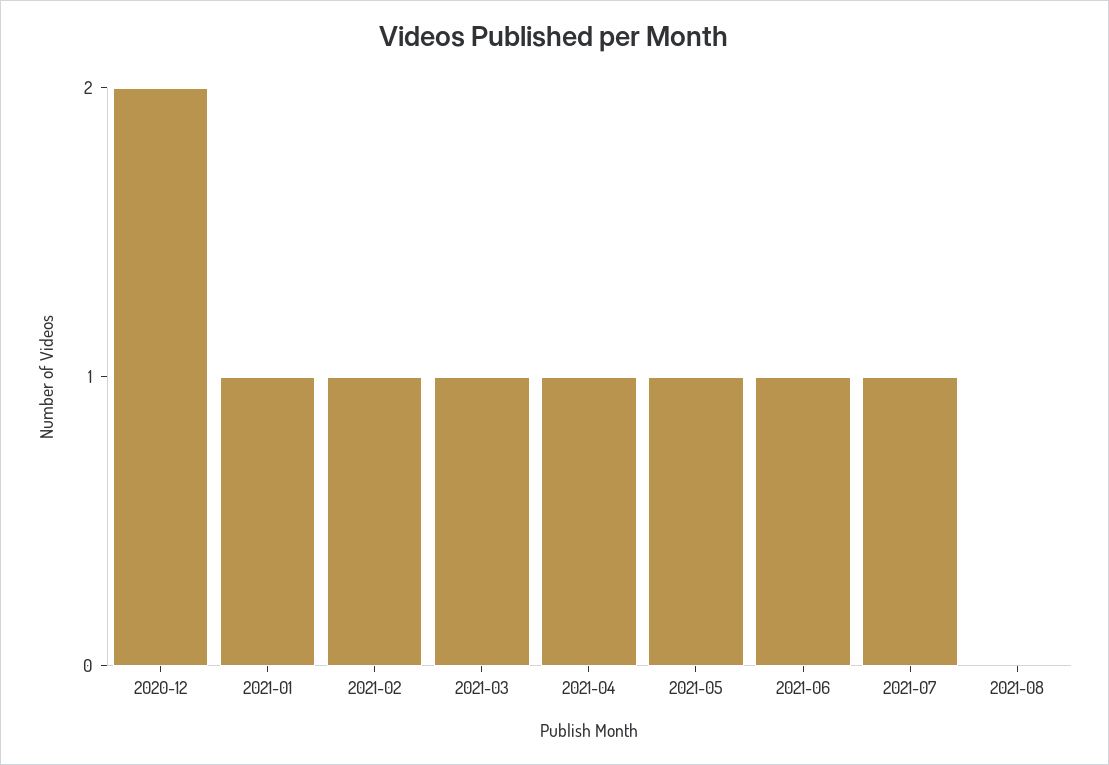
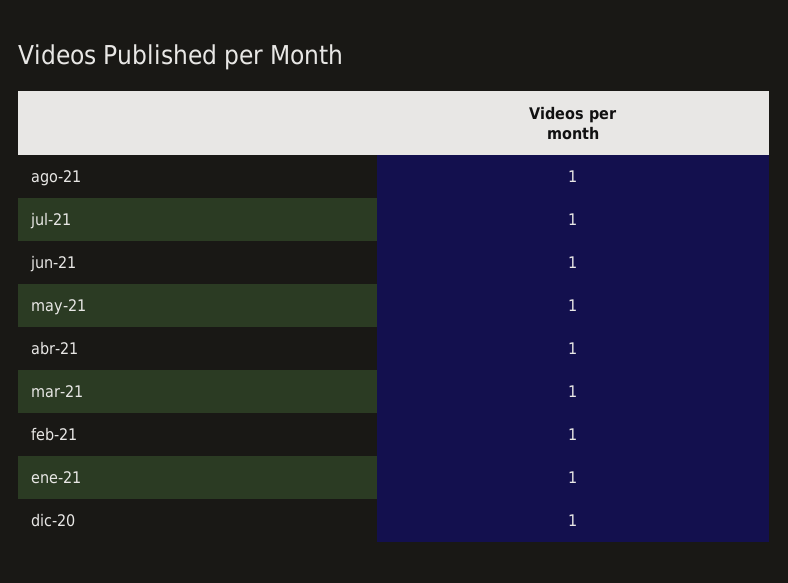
  {
-   "2020-12": 2,
+   "2020-12": 1,
    "2021-01": 1,
    "2021-02": 1,
    "2021-03": 1,
    "2021-04": 1,
    "2021-05": 1,
    "2021-06": 1,
    "2021-07": 1,
-   "2021-08": 0
+   "2021-08": 1
  }

